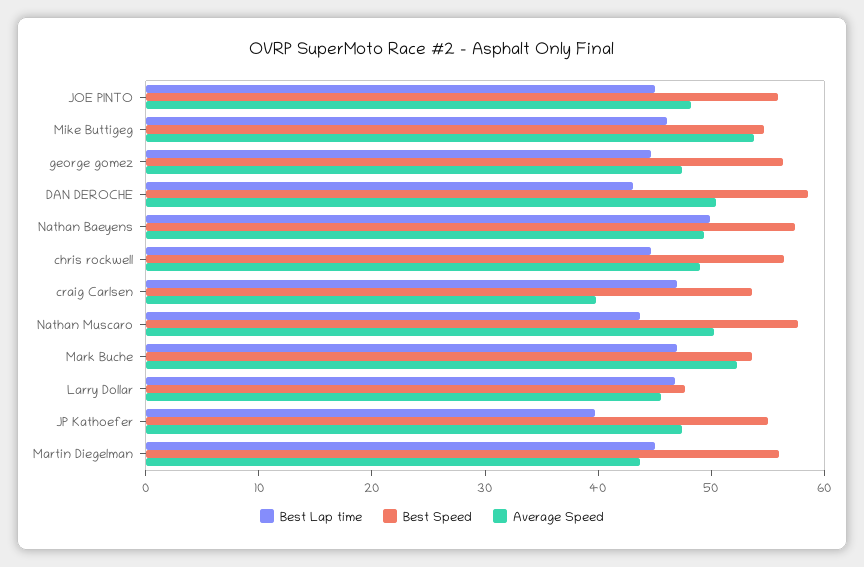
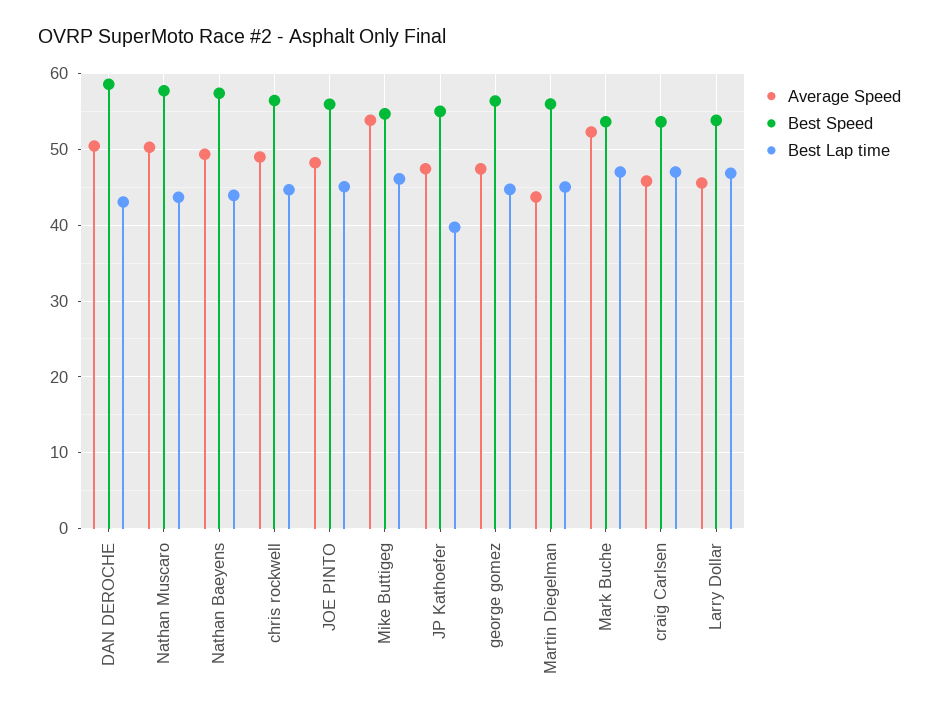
  {
    "Best Lap time": {
      "JOE PINTO": 45,
      "Mike Buttigeg": 46,
      "george gomez": 45,
      "DAN DEROCHE": 43,
-     "Nathan Baeyens": 50,
+     "Nathan Baeyens": 44,
      "chris rockwell": 45,
      "craig Carlsen": 47,
      "Nathan Muscaro": 44,
      "Mark Buche": 47,
      "Larry Dollar": 47,
      "JP Kathoefer": 40,
      "Martin Diegelman": 45
    },
    "Best Speed": {
      "JOE PINTO": 56,
      "Mike Buttigeg": 55,
      "george gomez": 56,
      "DAN DEROCHE": 59,
      "Nathan Baeyens": 57,
      "chris rockwell": 56,
      "craig Carlsen": 54,
      "Nathan Muscaro": 58,
      "Mark Buche": 54,
-     "Larry Dollar": 48,
+     "Larry Dollar": 54,
      "JP Kathoefer": 55,
      "Martin Diegelman": 56
    },
    "Average Speed": {
      "JOE PINTO": 48,
      "Mike Buttigeg": 54,
      "george gomez": 47,
      "DAN DEROCHE": 50,
      "Nathan Baeyens": 49,
      "chris rockwell": 49,
-     "craig Carlsen": 40,
+     "craig Carlsen": 46,
      "Nathan Muscaro": 50,
      "Mark Buche": 52,
      "Larry Dollar": 46,
      "JP Kathoefer": 47,
      "Martin Diegelman": 44
    }
  }

